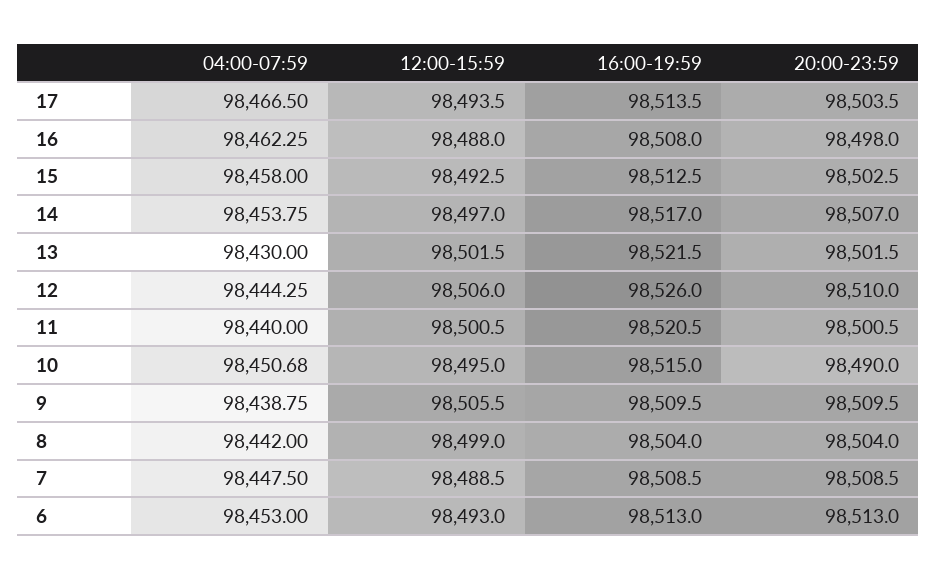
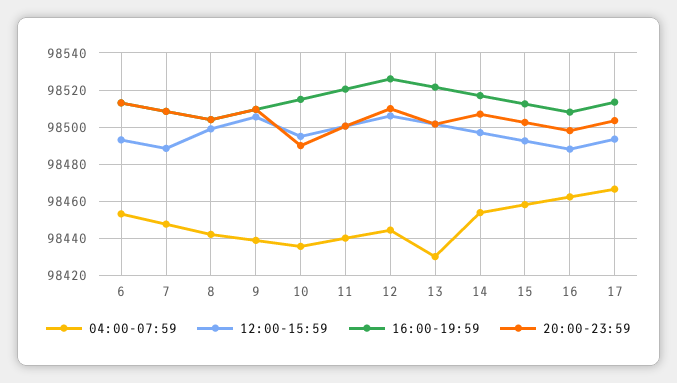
  {
    "04:00-07:59": {
      "17": 98466.5,
      "16": 98462.25,
      "15": 98458,
      "14": 98453.75,
      "13": 98430,
      "12": 98444.25,
      "11": 98440,
-     "10": 98450.68,
+     "10": 98435,
      "9": 98438.75,
      "8": 98442,
      "7": 98447.5,
      "6": 98453
    },
    "12:00-15:59": {
      "17": 98493.5,
      "16": 98488,
      "15": 98492.5,
      "14": 98497,
      "13": 98501.5,
      "12": 98506,
      "11": 98500.5,
      "10": 98495,
      "9": 98505.5,
      "8": 98499,
      "7": 98488.5,
      "6": 98493
    },
    "16:00-19:59": {
      "17": 98513.5,
      "16": 98508,
      "15": 98512.5,
      "14": 98517,
      "13": 98521.5,
      "12": 98526,
      "11": 98520.5,
      "10": 98515,
      "9": 98509.5,
      "8": 98504,
      "7": 98508.5,
      "6": 98513
    },
    "20:00-23:59": {
      "17": 98503.5,
      "16": 98498,
      "15": 98502.5,
      "14": 98507,
      "13": 98501.5,
      "12": 98510,
      "11": 98500.5,
      "10": 98490,
      "9": 98509.5,
      "8": 98504,
      "7": 98508.5,
      "6": 98513
    }
  }

